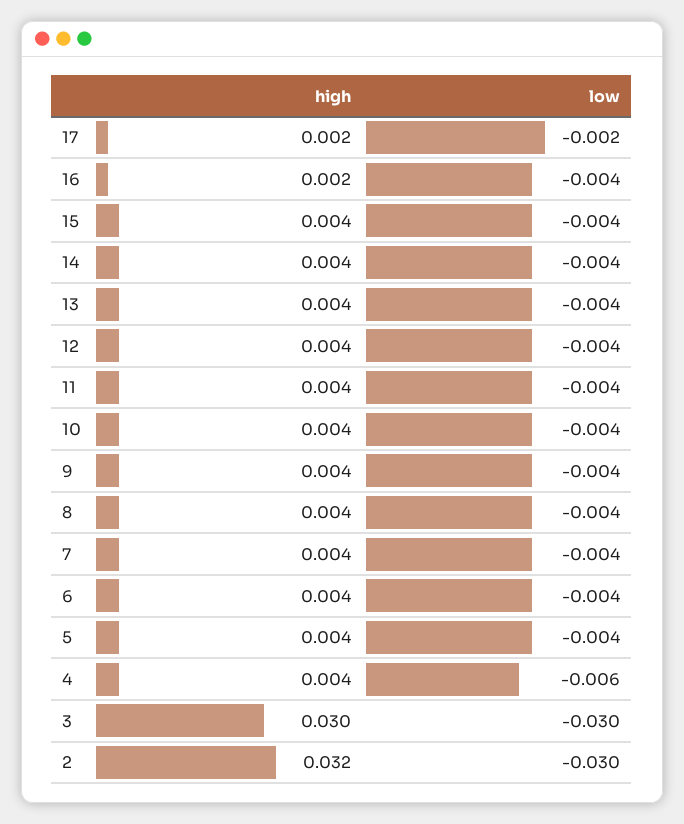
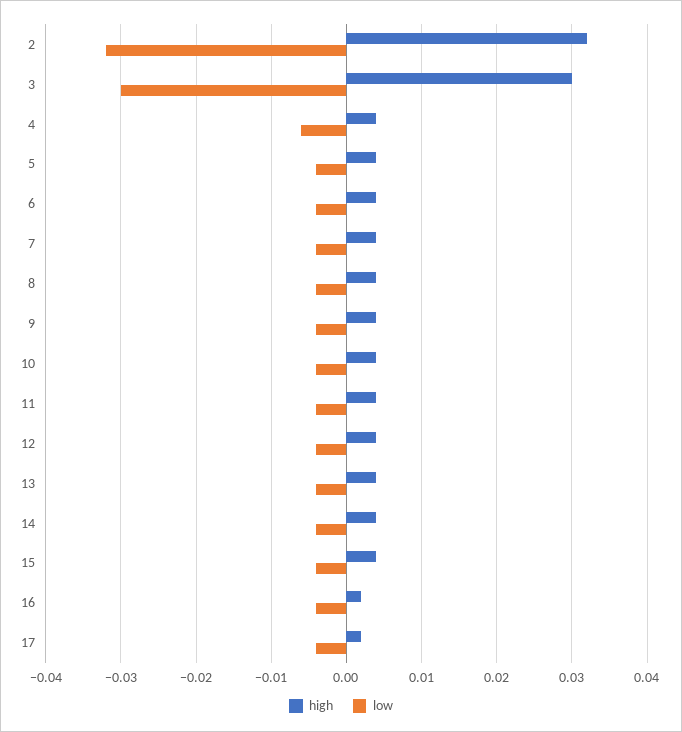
  {
    "high": {
      "17": 0.002,
      "16": 0.002,
      "15": 0.004,
      "14": 0.004,
      "13": 0.004,
      "12": 0.004,
      "11": 0.004,
      "10": 0.004,
      "9": 0.004,
      "8": 0.004,
      "7": 0.004,
      "6": 0.004,
      "5": 0.004,
      "4": 0.004,
      "3": 0.03,
      "2": 0.032
    },
    "low": {
-     "17": -0.002,
+     "17": -0.004,
      "16": -0.004,
      "15": -0.004,
      "14": -0.004,
      "13": -0.004,
      "12": -0.004,
      "11": -0.004,
      "10": -0.004,
      "9": -0.004,
      "8": -0.004,
      "7": -0.004,
      "6": -0.004,
      "5": -0.004,
      "4": -0.006,
      "3": -0.03,
-     "2": -0.03
+     "2": -0.032
    }
  }

